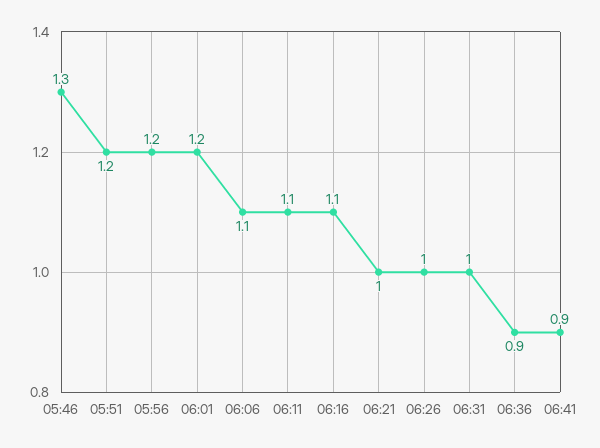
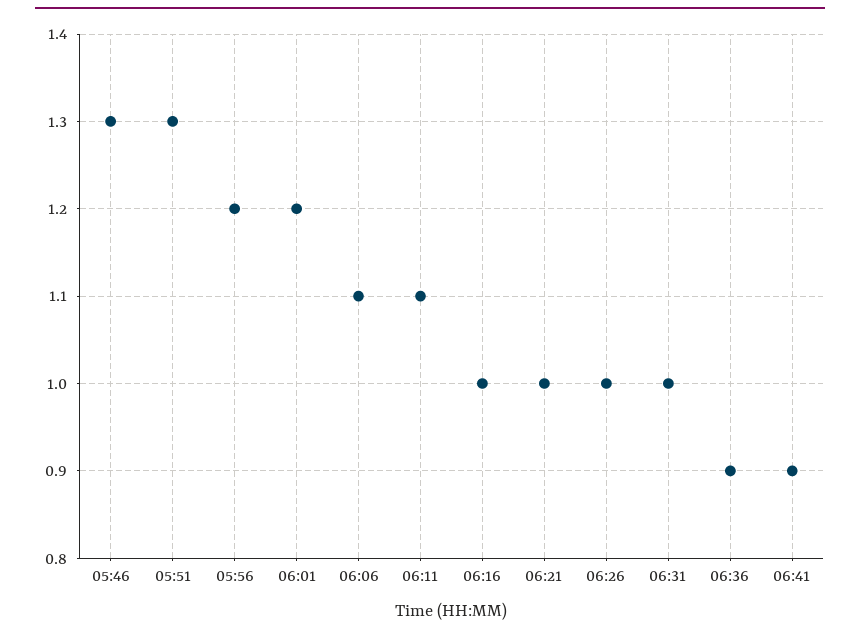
  {
    "05:46": 1.3,
-   "05:51": 1.2,
+   "05:51": 1.3,
    "05:56": 1.2,
    "06:01": 1.2,
    "06:06": 1.1,
    "06:11": 1.1,
-   "06:16": 1.1,
+   "06:16": 1,
    "06:21": 1,
    "06:26": 1,
    "06:31": 1,
    "06:36": 0.9,
    "06:41": 0.9
  }

